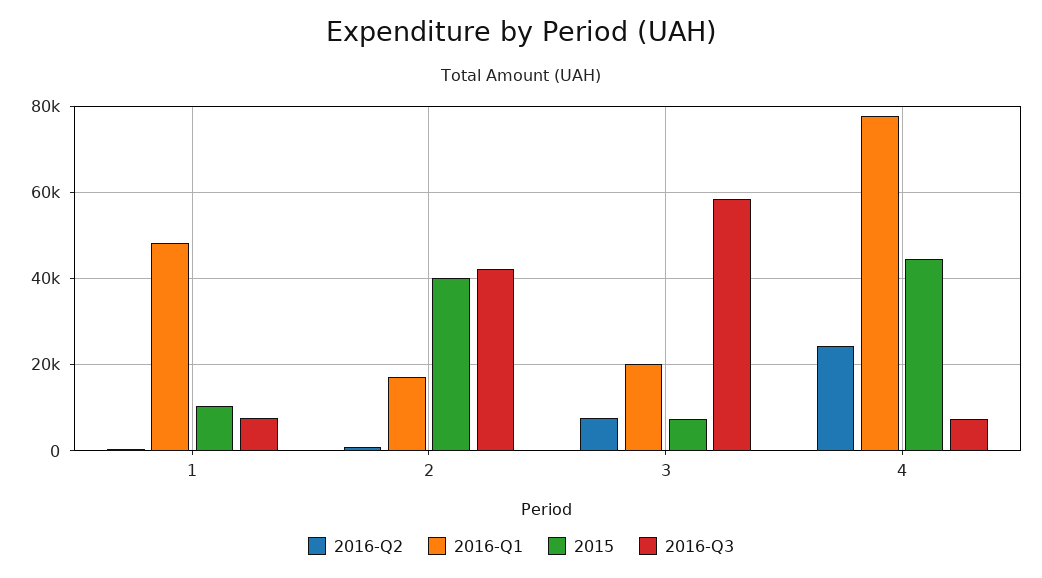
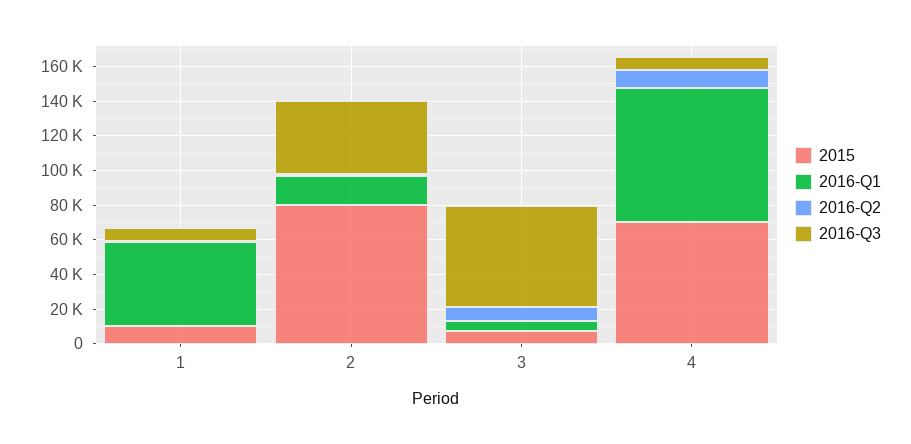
  {
    "2016-Q2": {
      "1": 0,
      "2": 0,
      "3": 8000,
-     "4": 24000
+     "4": 10000
    },
    "2016-Q1": {
      "1": 48000,
      "2": 18000,
-     "3": 20000,
+     "3": 5000,
      "4": 78000
    },
    "2015": {
      "1": 10000,
-     "2": 40000,
+     "2": 80000,
      "3": 8000,
-     "4": 44000
+     "4": 70000
    },
    "2016-Q3": {
      "1": 8000,
      "2": 42000,
      "3": 58000,
      "4": 8000
    }
  }

